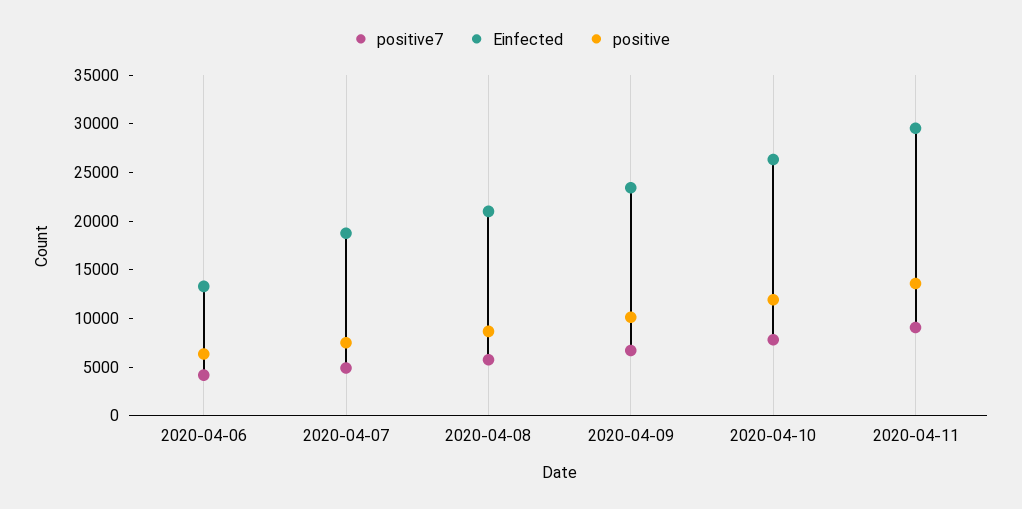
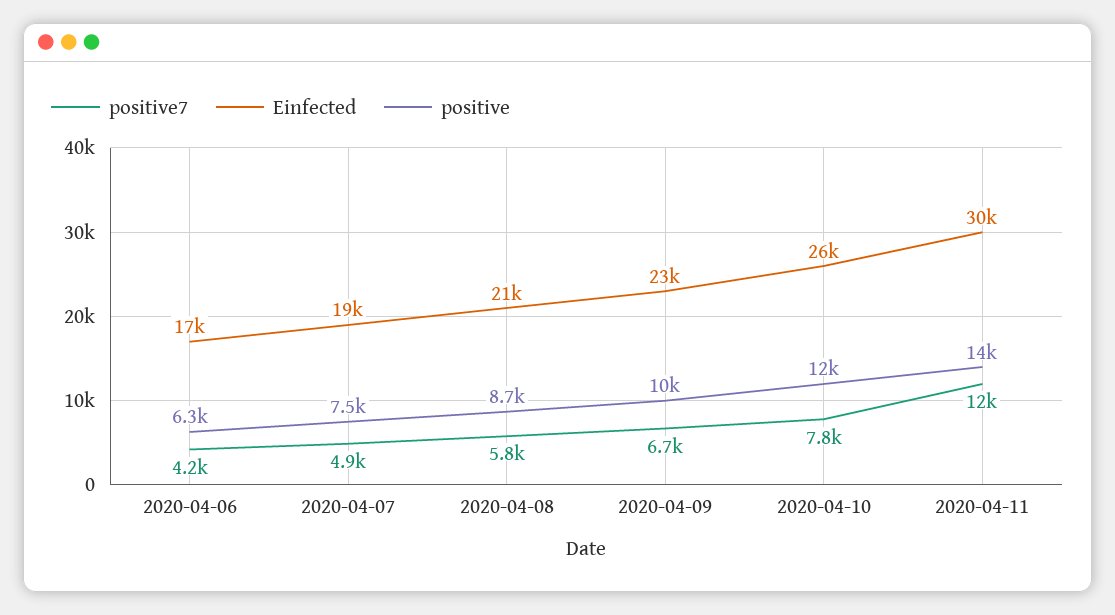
  {
    "positive7": {
      "2020-04-06": 4200,
      "2020-04-07": 4900,
      "2020-04-08": 5800,
      "2020-04-09": 6700,
      "2020-04-10": 7800,
-     "2020-04-11": 9000
+     "2020-04-11": 12000
    },
    "Einfected": {
-     "2020-04-06": 13000,
+     "2020-04-06": 17000,
      "2020-04-07": 19000,
      "2020-04-08": 21000,
      "2020-04-09": 23000,
      "2020-04-10": 26000,
      "2020-04-11": 30000
    },
    "positive": {
      "2020-04-06": 6300,
      "2020-04-07": 7500,
      "2020-04-08": 8700,
      "2020-04-09": 10000,
      "2020-04-10": 12000,
      "2020-04-11": 14000
    }
  }

